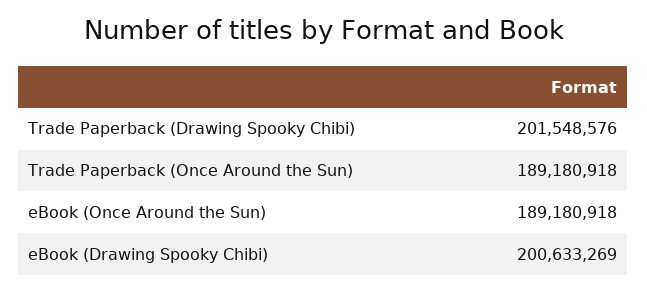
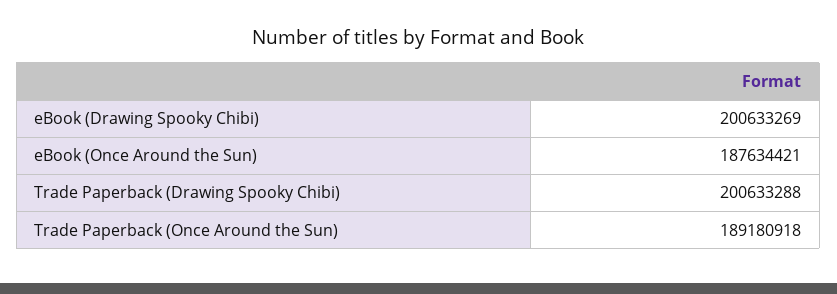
  {
-   "Trade Paperback (Drawing Spooky Chibi)": 201548576,
+   "Trade Paperback (Drawing Spooky Chibi)": 200633288,
    "Trade Paperback (Once Around the Sun)": 189180918,
-   "eBook (Once Around the Sun)": 189180918,
+   "eBook (Once Around the Sun)": 187634421,
    "eBook (Drawing Spooky Chibi)": 200633269
  }

